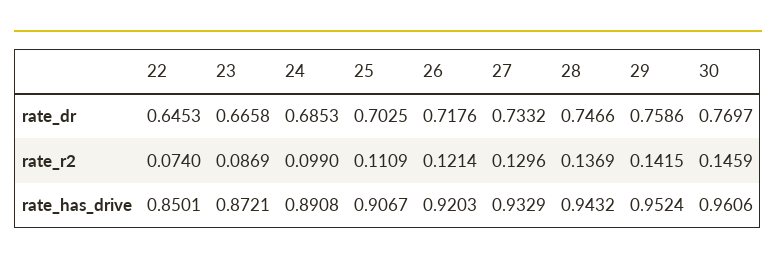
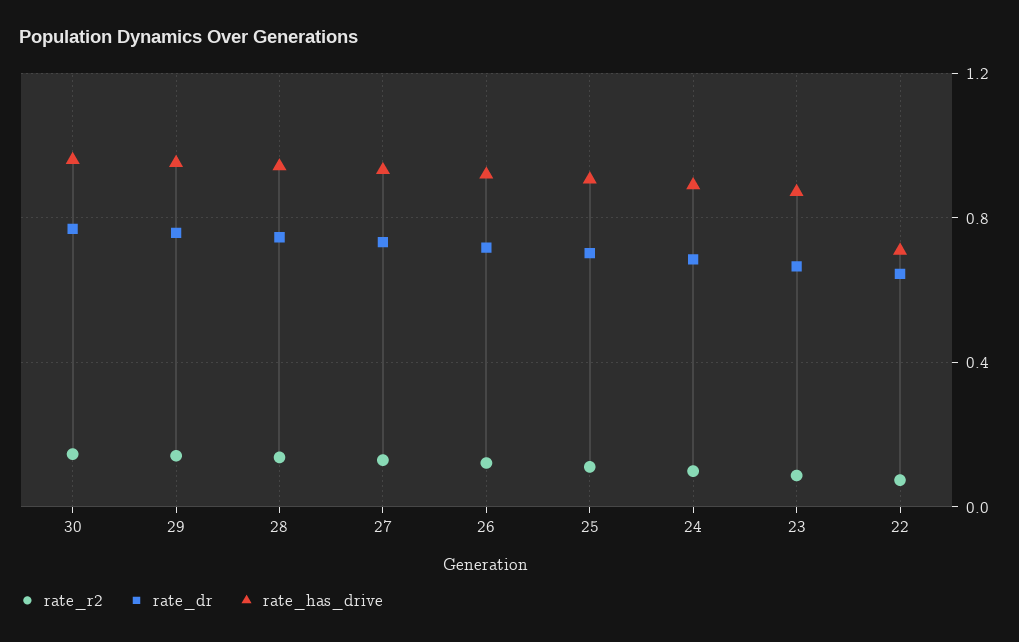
  {
    "rate_dr": {
      "22": 0.6453,
      "23": 0.6658,
      "24": 0.6853,
      "25": 0.7025,
      "26": 0.7176,
      "27": 0.7332,
      "28": 0.7466,
      "29": 0.7586,
      "30": 0.7697
    },
    "rate_r2": {
      "22": 0.074,
      "23": 0.0869,
      "24": 0.099,
      "25": 0.1109,
      "26": 0.1214,
      "27": 0.1296,
      "28": 0.1369,
      "29": 0.1415,
      "30": 0.1459
    },
    "rate_has_drive": {
-     "22": 0.8501,
+     "22": 0.7,
      "23": 0.8721,
      "24": 0.8908,
      "25": 0.9067,
      "26": 0.9203,
      "27": 0.9329,
      "28": 0.9432,
      "29": 0.9524,
      "30": 0.9606
    }
  }

